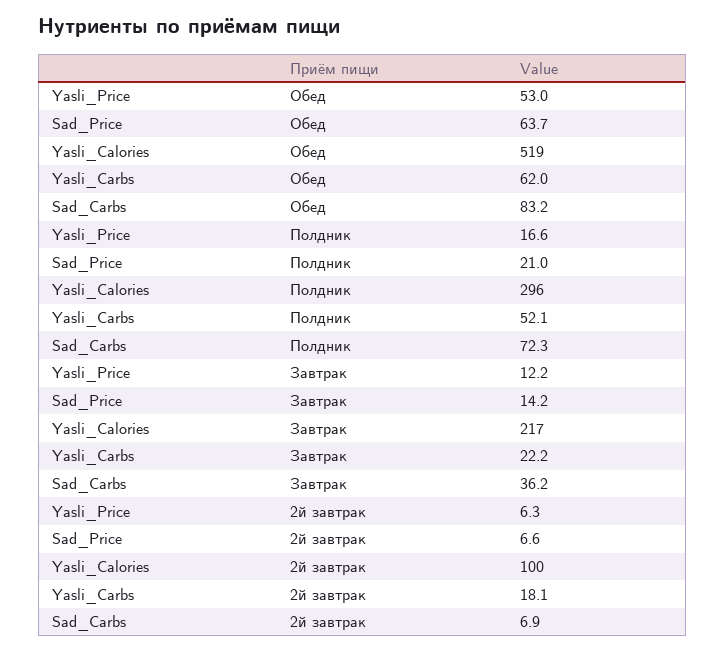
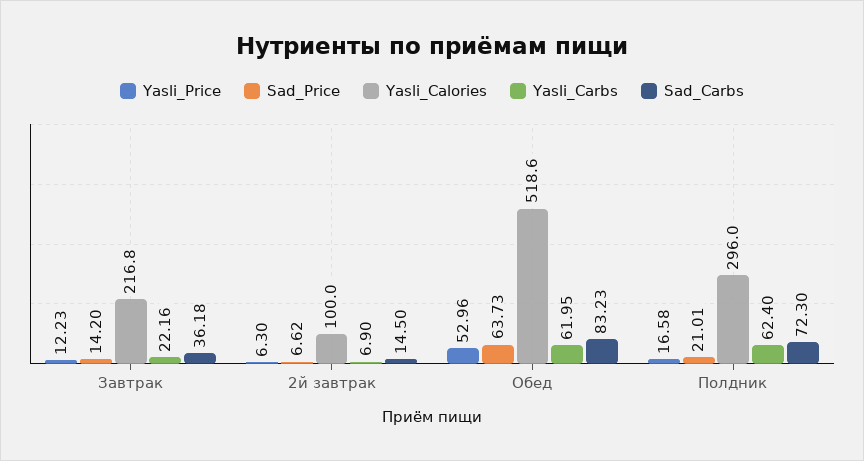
  {
    "Yasli_Price": {
      "Обед": 52.96,
      "Полдник": 16.58,
      "Завтрак": 12.23,
      "2й завтрак": 6.3
    },
    "Sad_Price": {
      "Обед": 63.73,
      "Полдник": 21.01,
      "Завтрак": 14.2,
      "2й завтрак": 6.62
    },
    "Yasli_Calories": {
      "Обед": 518.6,
      "Полдник": 296,
      "Завтрак": 216.8,
      "2й завтрак": 100
    },
    "Yasli_Carbs": {
      "Обед": 61.95,
-     "Полдник": 52.1,
+     "Полдник": 62.4,
      "Завтрак": 22.16,
-     "2й завтрак": 18.1
+     "2й завтрак": 6.9
    },
    "Sad_Carbs": {
      "Обед": 83.23,
      "Полдник": 72.3,
      "Завтрак": 36.18,
-     "2й завтрак": 6.9
+     "2й завтрак": 14.5
    }
  }

